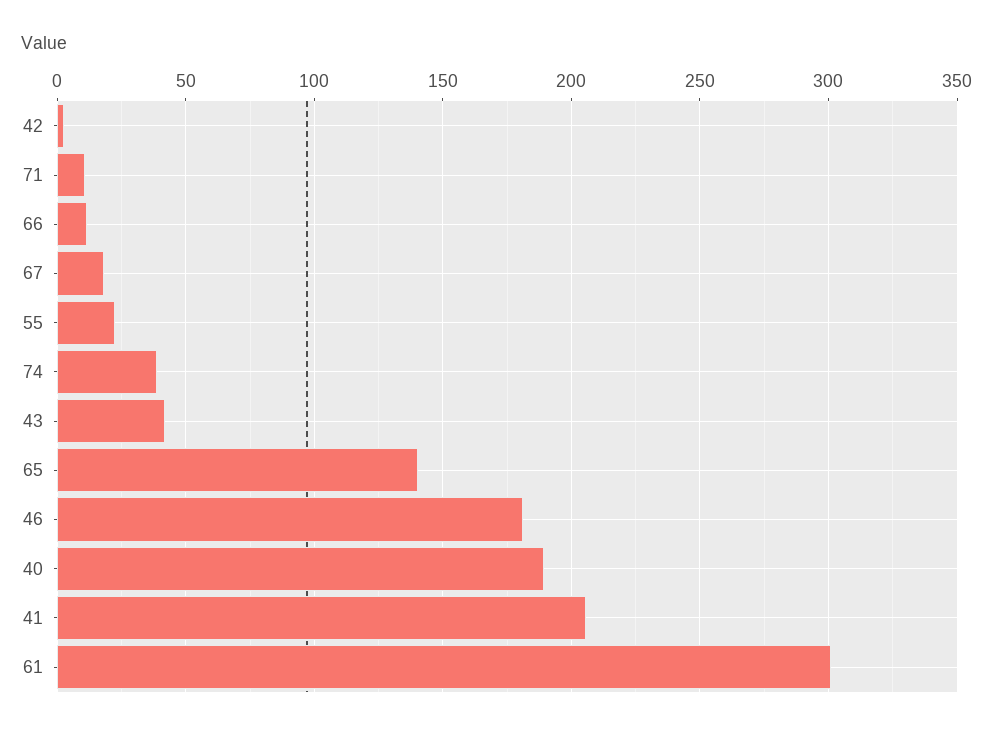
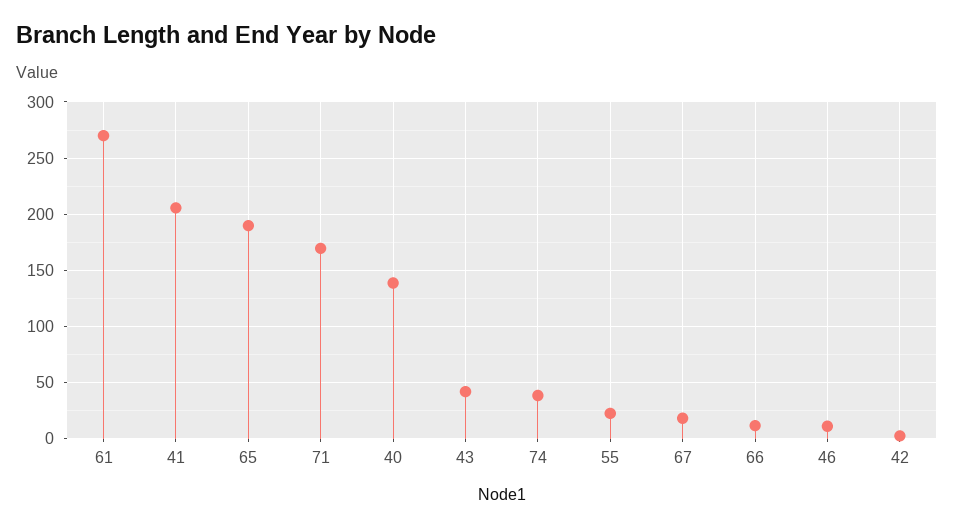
  {
    "42": 5,
-   "71": 10,
+   "71": 170,
    "66": 10,
    "67": 20,
    "55": 25,
    "74": 40,
    "43": 40,
-   "65": 140,
+   "65": 190,
-   "46": 180,
+   "46": 10,
-   "40": 190,
+   "40": 140,
    "41": 205,
-   "61": 300
+   "61": 270
  }

